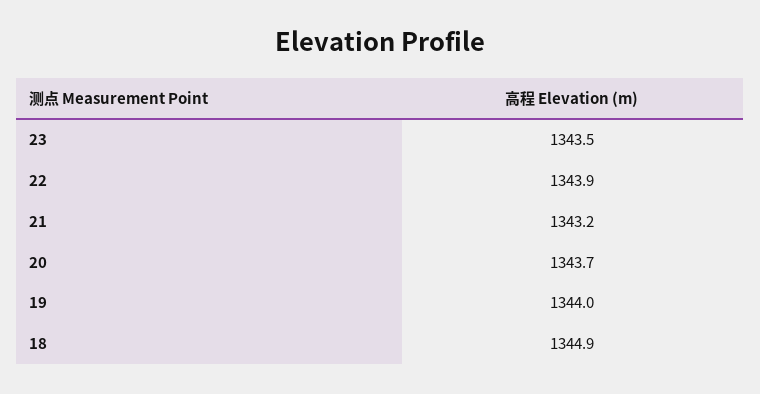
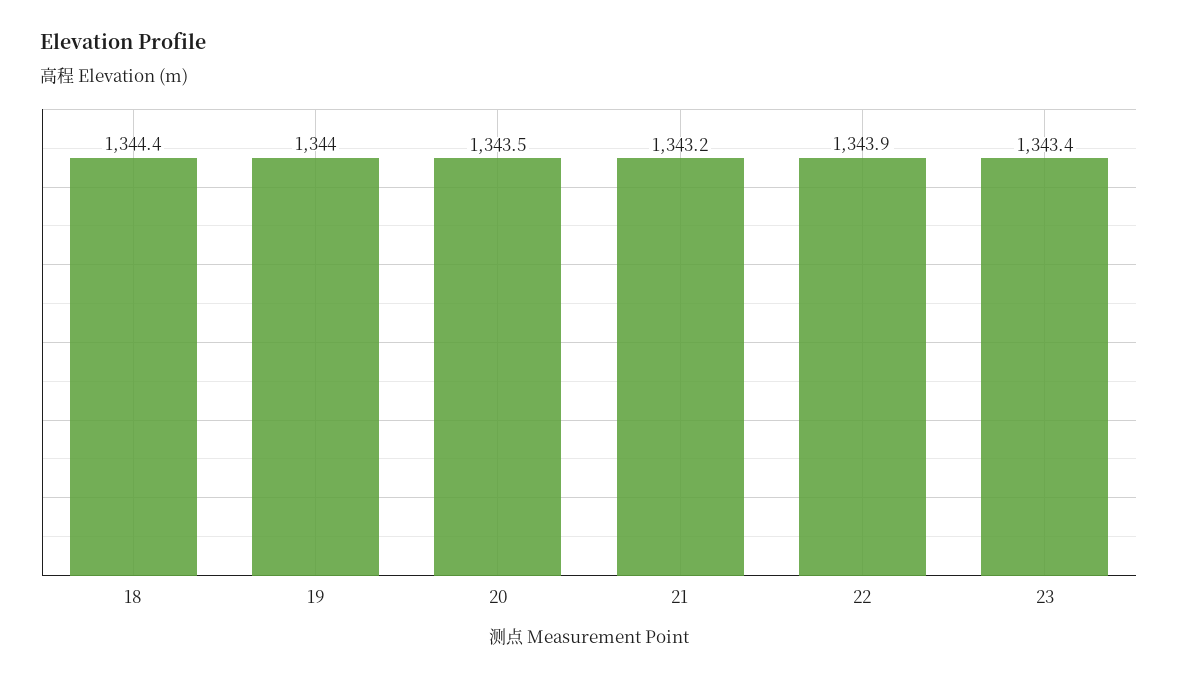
  {
-   "23": 1343.5,
+   "23": 1343.4,
    "22": 1343.9,
    "21": 1343.2,
-   "20": 1343.7,
+   "20": 1343.5,
    "19": 1344,
-   "18": 1344.9
+   "18": 1344.4
  }

